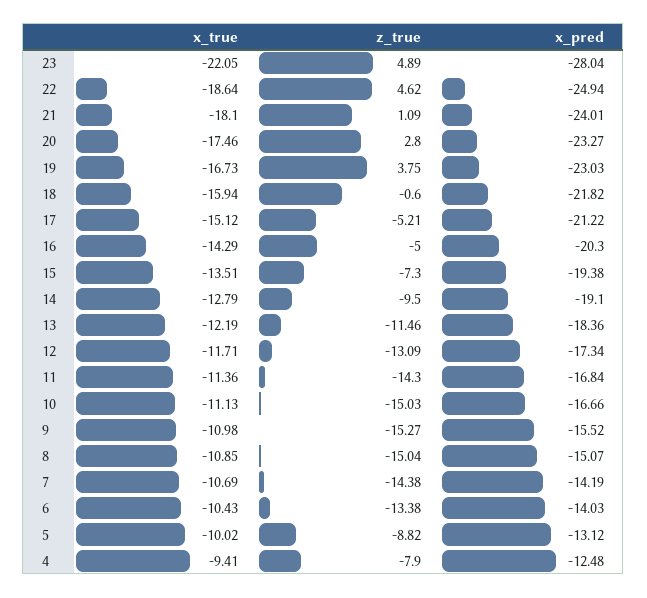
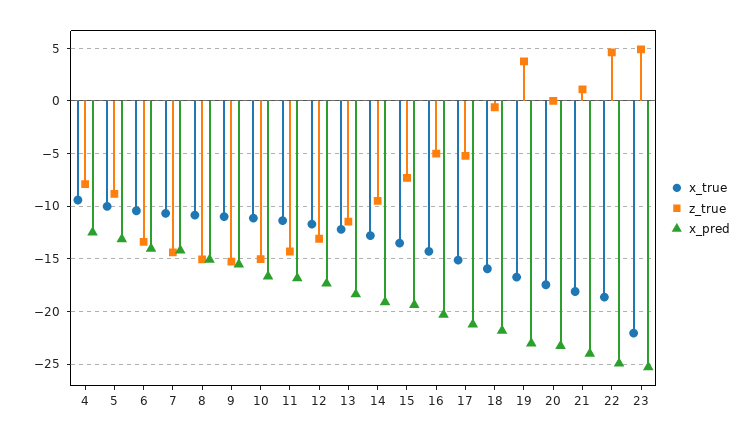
  {
    "x_true": {
      "23": -22.05,
      "22": -18.64,
      "21": -18.1,
      "20": -17.46,
      "19": -16.73,
      "18": -15.94,
      "17": -15.12,
      "16": -14.29,
      "15": -13.51,
      "14": -12.79,
      "13": -12.19,
      "12": -11.71,
      "11": -11.36,
      "10": -11.13,
      "9": -10.98,
      "8": -10.85,
      "7": -10.69,
      "6": -10.43,
      "5": -10.02,
      "4": -9.41
    },
    "z_true": {
      "23": 4.89,
      "22": 4.62,
      "21": 1.09,
-     "20": 2.8,
+     "20": 0,
      "19": 3.75,
      "18": -0.6,
      "17": -5.21,
      "16": -5,
      "15": -7.3,
      "14": -9.5,
      "13": -11.46,
      "12": -13.09,
      "11": -14.3,
      "10": -15.03,
      "9": -15.27,
      "8": -15.04,
      "7": -14.38,
      "6": -13.38,
      "5": -8.82,
      "4": -7.9
    },
    "x_pred": {
-     "23": -28.04,
+     "23": -25,
      "22": -24.94,
      "21": -24.01,
      "20": -23.27,
      "19": -23.03,
      "18": -21.82,
      "17": -21.22,
      "16": -20.3,
      "15": -19.38,
      "14": -19.1,
      "13": -18.36,
      "12": -17.34,
      "11": -16.84,
      "10": -16.66,
      "9": -15.52,
      "8": -15.07,
      "7": -14.19,
      "6": -14.03,
      "5": -13.12,
      "4": -12.48
    }
  }

